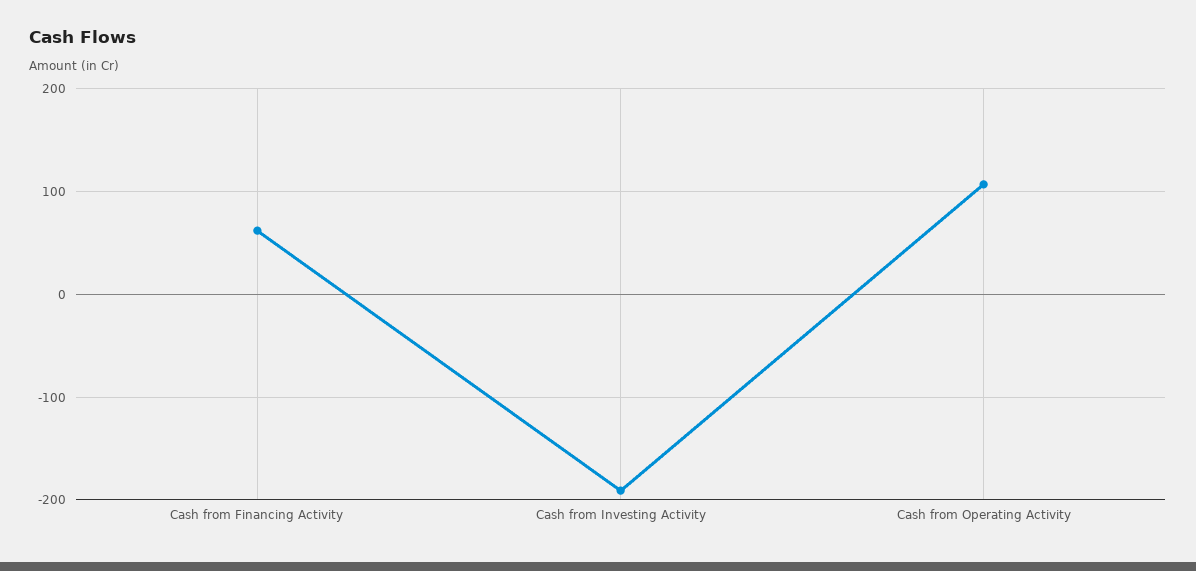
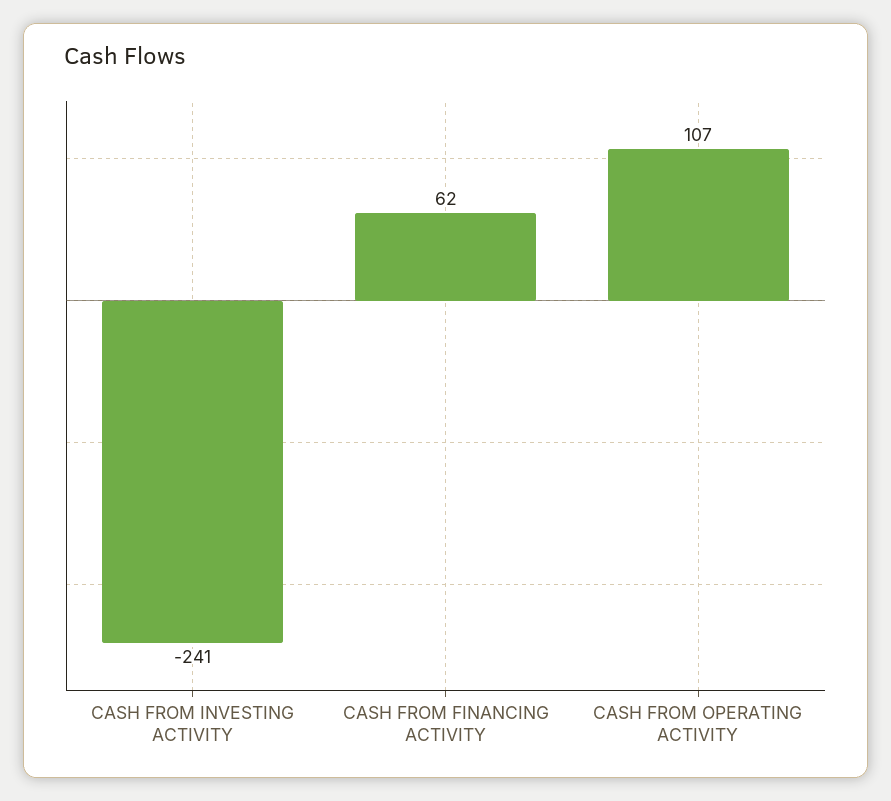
  {
    "Cash from Financing Activity": 62,
-   "Cash from Investing Activity": -190,
+   "Cash from Investing Activity": -241,
    "Cash from Operating Activity": 107
  }

